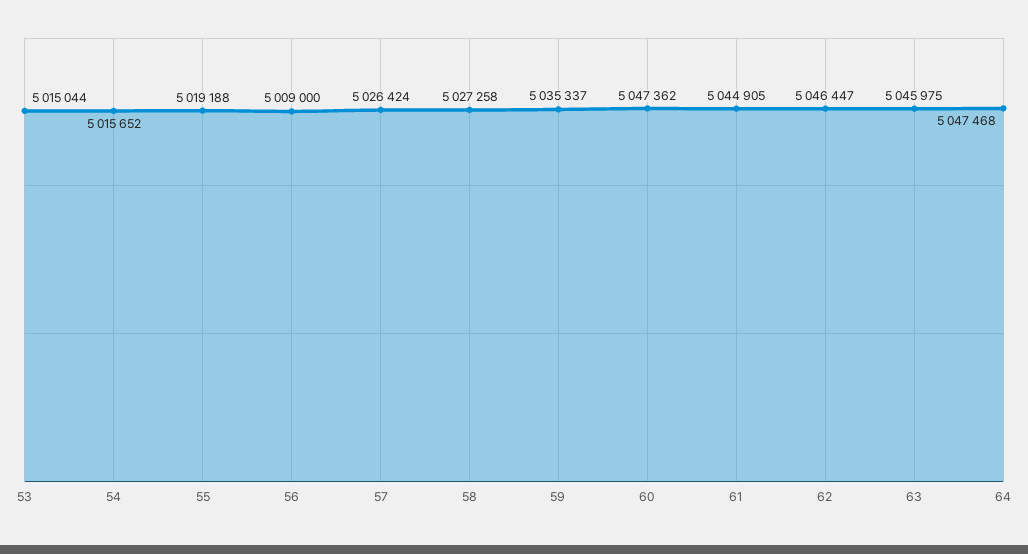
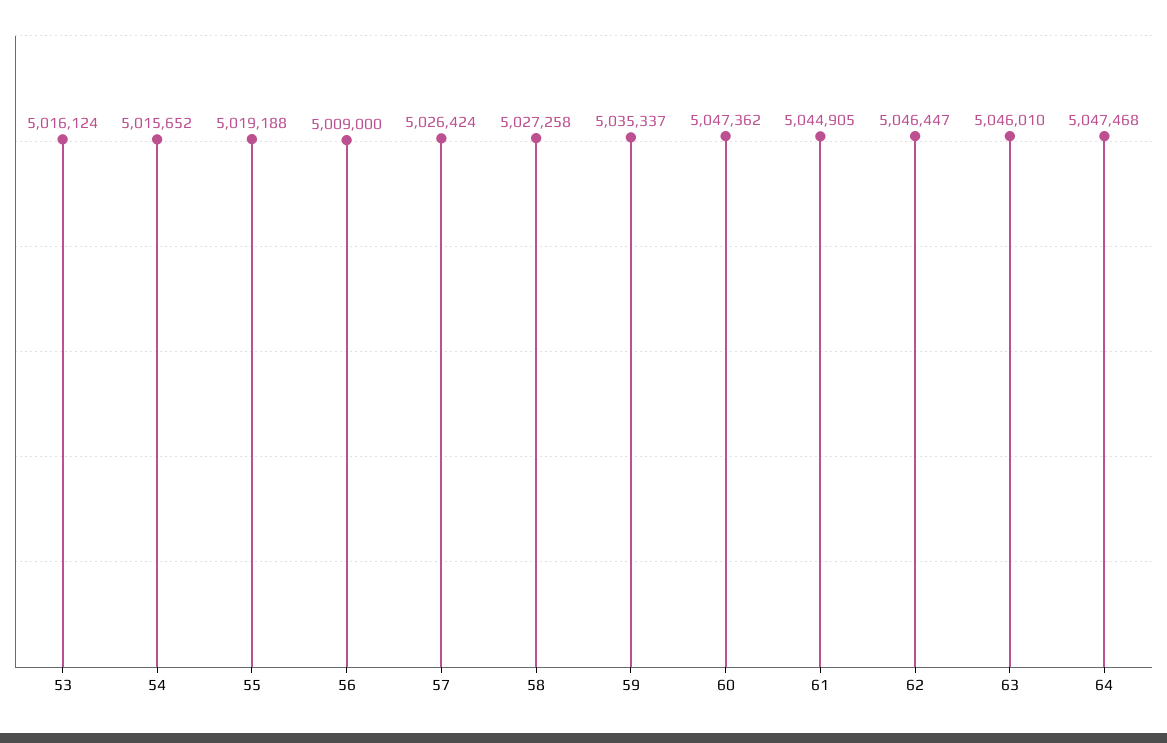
  {
-   "53": 5015044,
+   "53": 5016124,
    "54": 5015652,
    "55": 5019188,
    "56": 5009000,
    "57": 5026424,
    "58": 5027258,
    "59": 5035337,
    "60": 5047362,
    "61": 5044905,
    "62": 5046447,
-   "63": 5045975,
+   "63": 5046010,
    "64": 5047468
  }

